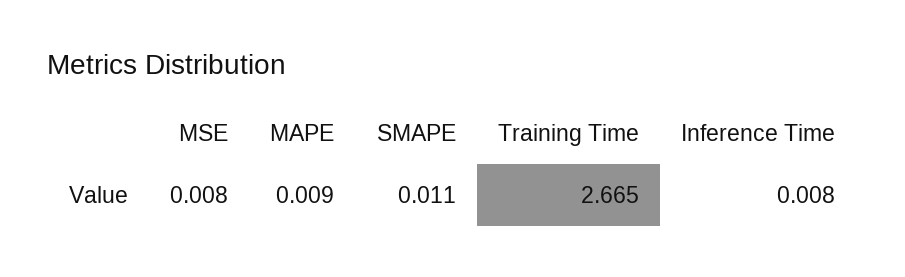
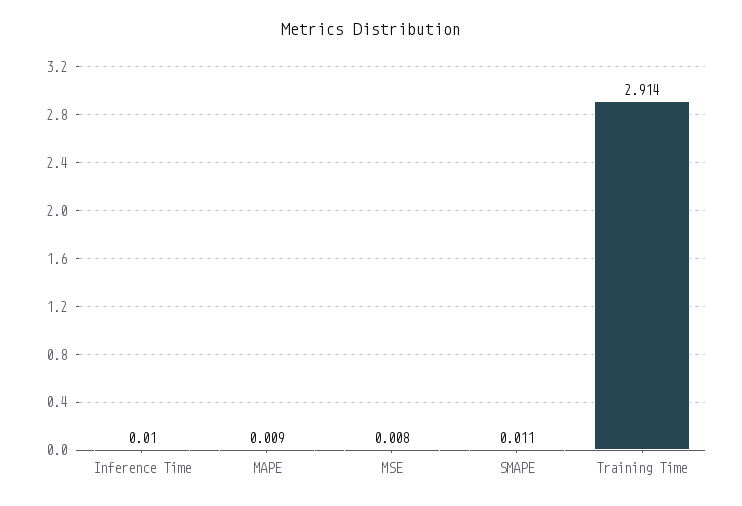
  {
    "MSE": 0.008,
    "MAPE": 0.009,
    "SMAPE": 0.011,
-   "Training Time": 2.665,
+   "Training Time": 2.914,
-   "Inference Time": 0.008
+   "Inference Time": 0.01
  }

